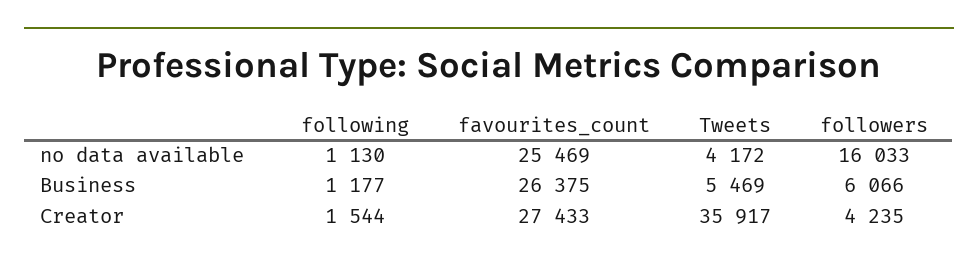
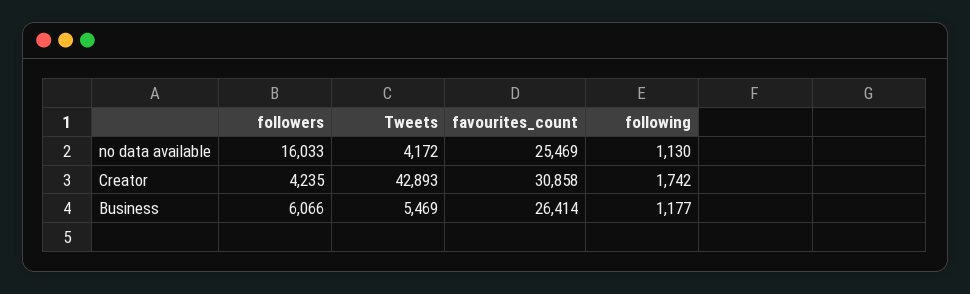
  {
    "following": {
      "no data available": 1130,
      "Business": 1177,
-     "Creator": 1544
+     "Creator": 1742
    },
    "favourites_count": {
      "no data available": 25469,
-     "Business": 26375,
+     "Business": 26414,
-     "Creator": 27433
+     "Creator": 30858
    },
    "Tweets": {
      "no data available": 4172,
      "Business": 5469,
-     "Creator": 35917
+     "Creator": 42893
    },
    "followers": {
      "no data available": 16033,
      "Business": 6066,
      "Creator": 4235
    }
  }

